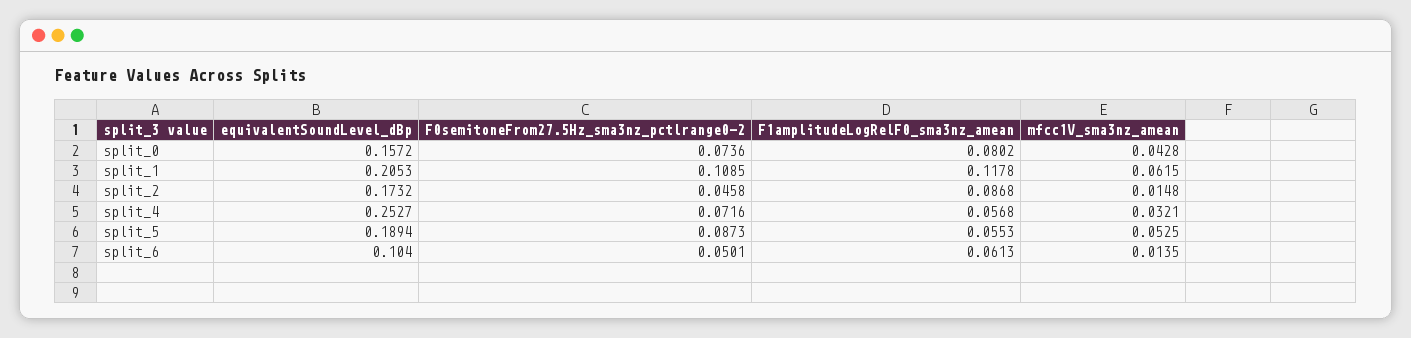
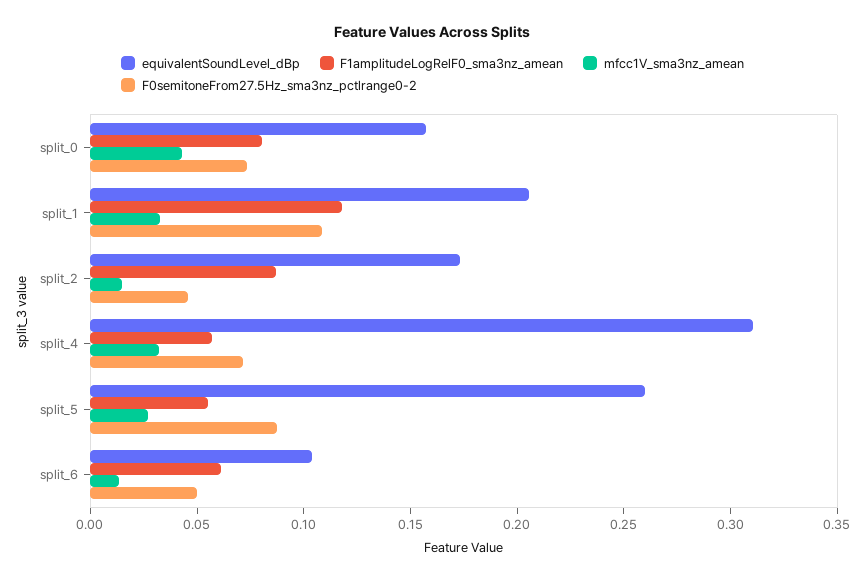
  {
    "equivalentSoundLevel_dBp": {
      "split_0": 0.1572,
      "split_1": 0.2053,
      "split_2": 0.1732,
-     "split_4": 0.2527,
+     "split_4": 0.31,
-     "split_5": 0.1894,
+     "split_5": 0.26,
      "split_6": 0.104
    },
    "F0semitoneFrom27.5Hz_sma3nz_pctlrange0-2": {
      "split_0": 0.0736,
      "split_1": 0.1085,
      "split_2": 0.0458,
      "split_4": 0.0716,
      "split_5": 0.0873,
      "split_6": 0.0501
    },
    "F1amplitudeLogRelF0_sma3nz_amean": {
      "split_0": 0.0802,
      "split_1": 0.1178,
      "split_2": 0.0868,
      "split_4": 0.0568,
      "split_5": 0.0553,
      "split_6": 0.0613
    },
    "mfcc1V_sma3nz_amean": {
      "split_0": 0.0428,
-     "split_1": 0.0615,
+     "split_1": 0.03,
      "split_2": 0.0148,
      "split_4": 0.0321,
-     "split_5": 0.0525,
+     "split_5": 0.03,
      "split_6": 0.0135
    }
  }

